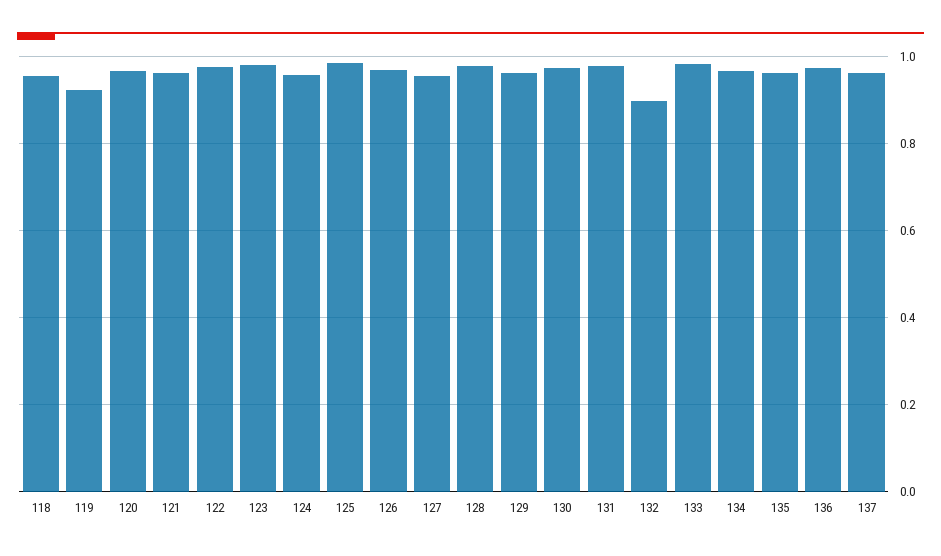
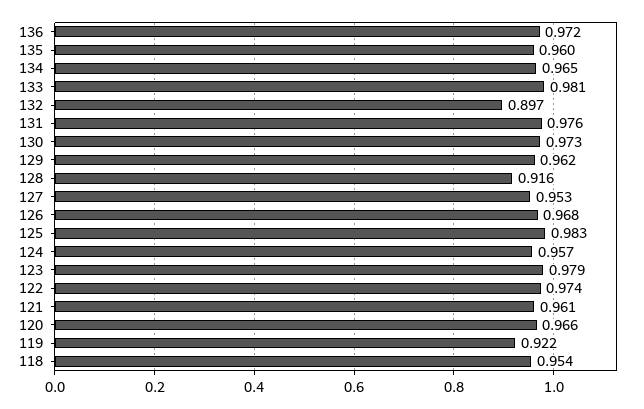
  {
    "118": 0.954,
    "119": 0.922,
    "120": 0.966,
    "121": 0.961,
    "122": 0.974,
    "123": 0.979,
    "124": 0.957,
    "125": 0.983,
    "126": 0.968,
    "127": 0.953,
-   "128": 0.98,
+   "128": 0.916,
    "129": 0.962,
    "130": 0.973,
    "131": 0.976,
    "132": 0.897,
    "133": 0.981,
    "134": 0.965,
    "135": 0.96,
-   "136": 0.972,
+   "136": 0.972
-   "137": 0.96
  }

